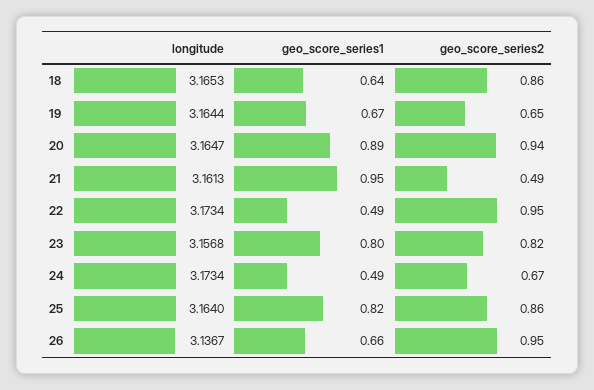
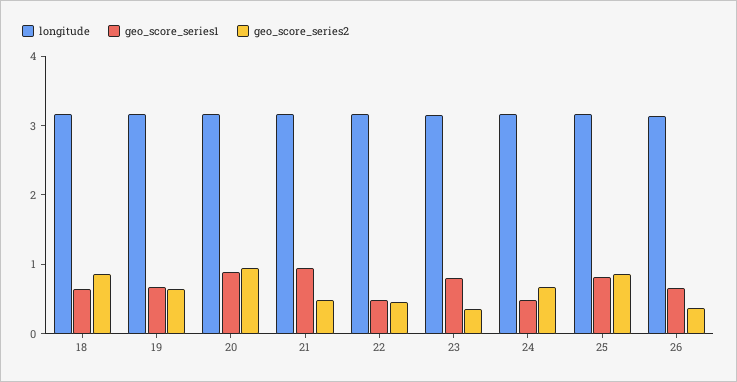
  {
    "longitude": {
      "18": 3.1653,
      "19": 3.1644,
      "20": 3.1647,
      "21": 3.1613,
      "22": 3.1734,
      "23": 3.1568,
      "24": 3.1734,
      "25": 3.164,
      "26": 3.1367
    },
    "geo_score_series1": {
      "18": 0.64,
      "19": 0.67,
      "20": 0.89,
      "21": 0.95,
      "22": 0.49,
      "23": 0.8,
      "24": 0.49,
      "25": 0.82,
      "26": 0.66
    },
    "geo_score_series2": {
      "18": 0.86,
      "19": 0.65,
      "20": 0.94,
      "21": 0.49,
-     "22": 0.95,
+     "22": 0.4,
-     "23": 0.82,
+     "23": 0.4,
      "24": 0.67,
      "25": 0.86,
-     "26": 0.95
+     "26": 0.4
    }
  }

